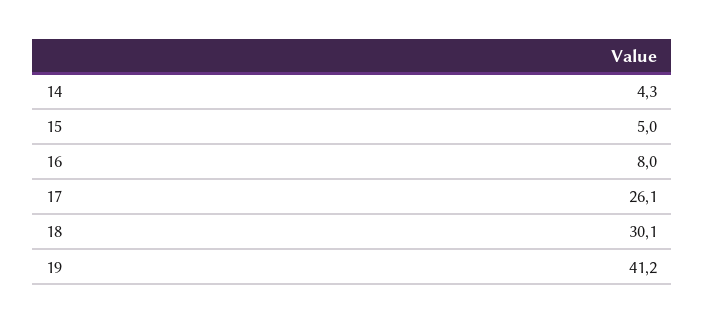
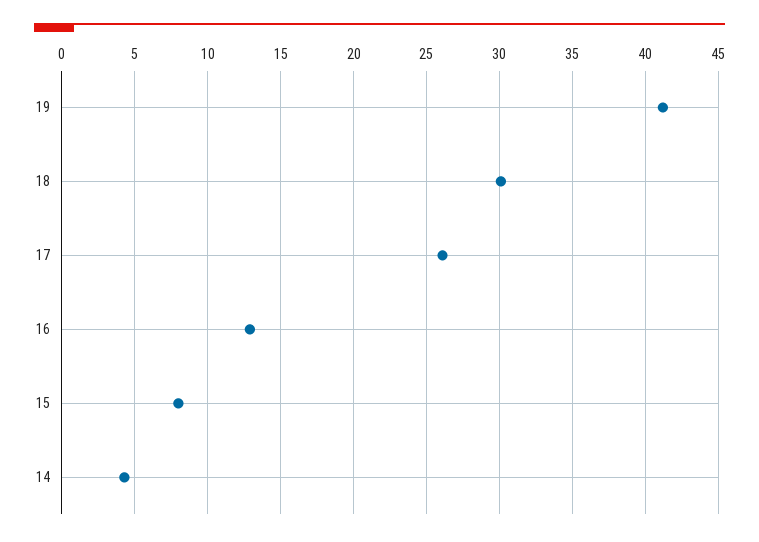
  {
    "14": 4.3,
-   "15": 5,
+   "15": 8,
-   "16": 8,
+   "16": 13,
    "17": 26.1,
    "18": 30.1,
    "19": 41.2
  }

